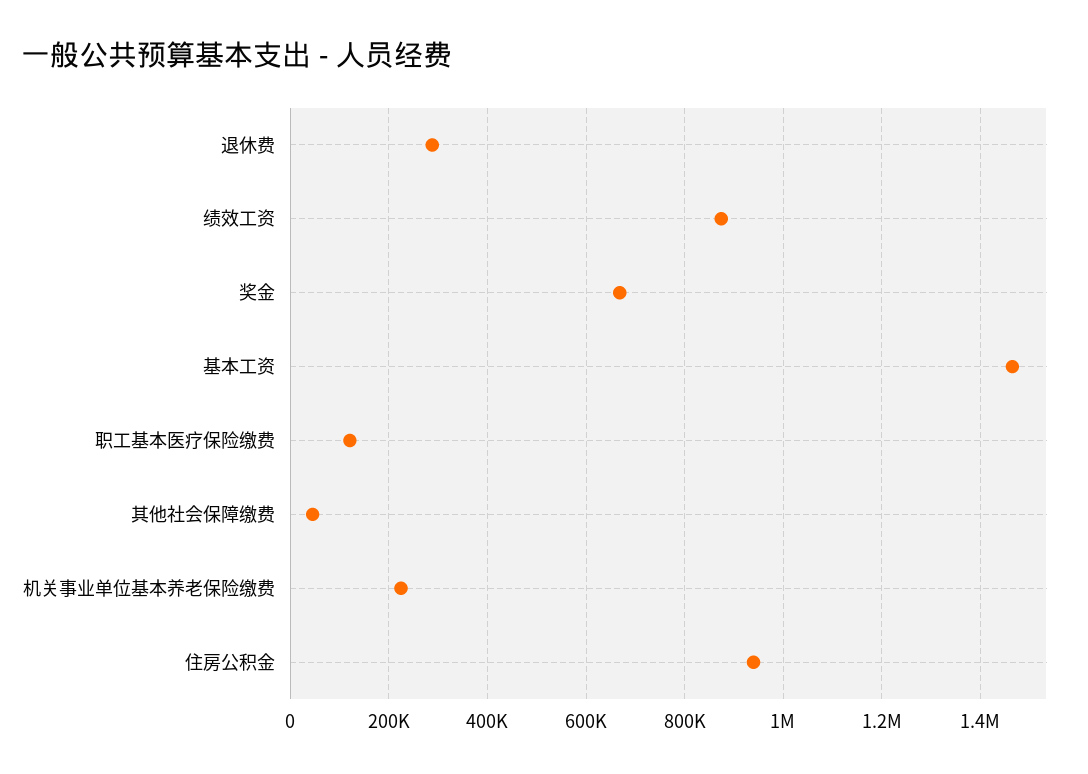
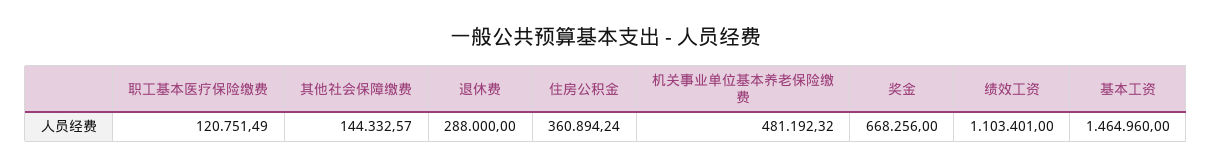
  {
    "退休费": 288000,
-   "绩效工资": 880000,
+   "绩效工资": 1103401,
    "奖金": 668256,
    "基本工资": 1464960,
    "职工基本医疗保险缴费": 120751.49,
-   "其他社会保障缴费": 40000,
+   "其他社会保障缴费": 144332.57,
-   "机关事业单位基本养老保险缴费": 220000,
+   "机关事业单位基本养老保险缴费": 481192.32,
-   "住房公积金": 940000
+   "住房公积金": 360894.24
  }

